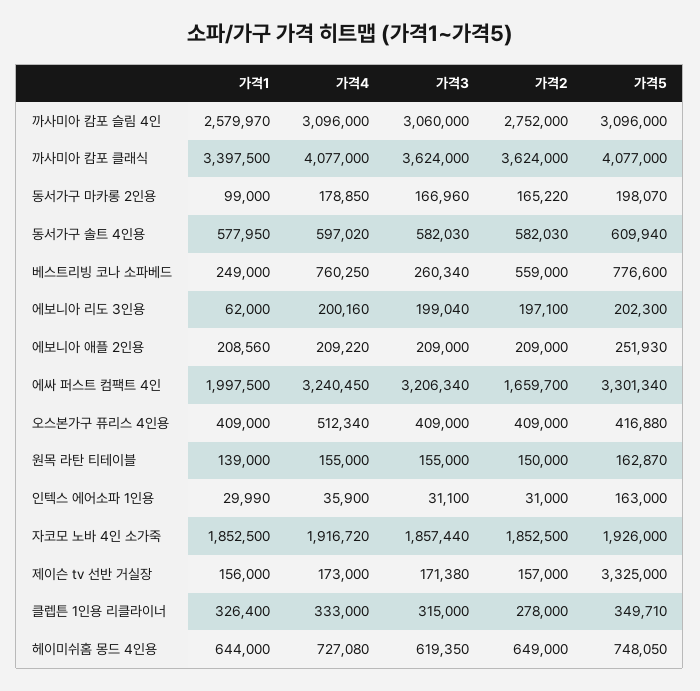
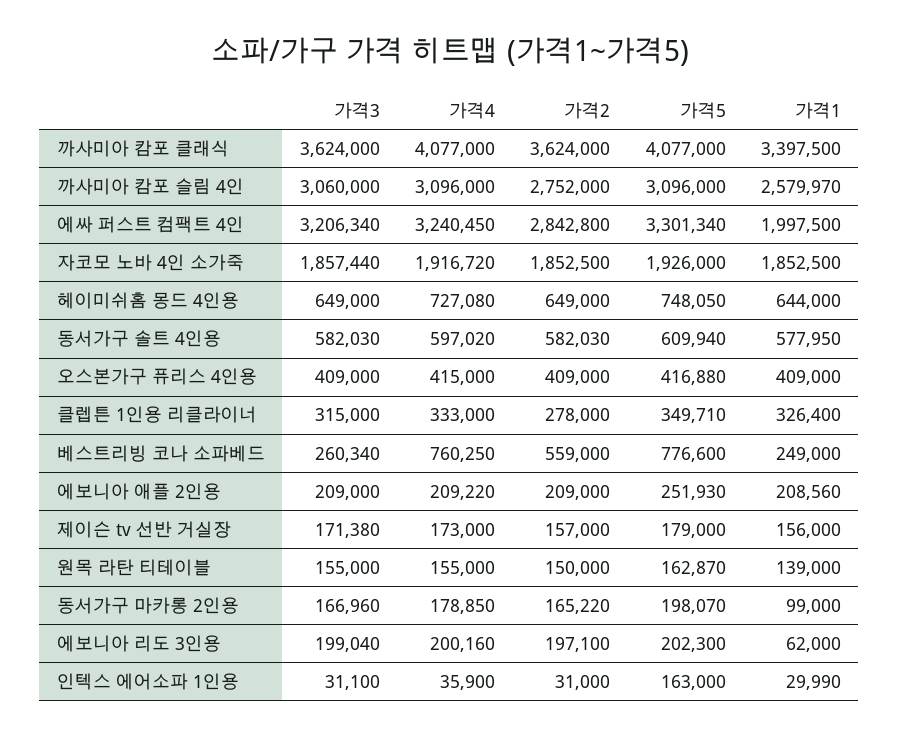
  {
    "가격1": {
      "까사미아 캄포 슬림 4인": 2579970,
      "까사미아 캄포 클래식": 3397500,
      "동서가구 마카롱 2인용": 99000,
      "동서가구 솔트 4인용": 577950,
      "베스트리빙 코나 소파베드": 249000,
      "에보니아 리도 3인용": 62000,
      "에보니아 애플 2인용": 208560,
      "에싸 퍼스트 컴팩트 4인": 1997500,
      "오스본가구 퓨리스 4인용": 409000,
      "원목 라탄 티테이블": 139000,
      "인텍스 에어소파 1인용": 29990,
      "자코모 노바 4인 소가죽": 1852500,
      "제이슨 tv 선반 거실장": 156000,
      "클렙튼 1인용 리클라이너": 326400,
      "헤이미쉬홈 몽드 4인용": 644000
    },
    "가격4": {
      "까사미아 캄포 슬림 4인": 3096000,
      "까사미아 캄포 클래식": 4077000,
      "동서가구 마카롱 2인용": 178850,
      "동서가구 솔트 4인용": 597020,
      "베스트리빙 코나 소파베드": 760250,
      "에보니아 리도 3인용": 200160,
      "에보니아 애플 2인용": 209220,
      "에싸 퍼스트 컴팩트 4인": 3240450,
-     "오스본가구 퓨리스 4인용": 512340,
+     "오스본가구 퓨리스 4인용": 415000,
      "원목 라탄 티테이블": 155000,
      "인텍스 에어소파 1인용": 35900,
      "자코모 노바 4인 소가죽": 1916720,
      "제이슨 tv 선반 거실장": 173000,
      "클렙튼 1인용 리클라이너": 333000,
      "헤이미쉬홈 몽드 4인용": 727080
    },
    "가격3": {
      "까사미아 캄포 슬림 4인": 3060000,
      "까사미아 캄포 클래식": 3624000,
      "동서가구 마카롱 2인용": 166960,
      "동서가구 솔트 4인용": 582030,
      "베스트리빙 코나 소파베드": 260340,
      "에보니아 리도 3인용": 199040,
      "에보니아 애플 2인용": 209000,
      "에싸 퍼스트 컴팩트 4인": 3206340,
      "오스본가구 퓨리스 4인용": 409000,
      "원목 라탄 티테이블": 155000,
      "인텍스 에어소파 1인용": 31100,
      "자코모 노바 4인 소가죽": 1857440,
      "제이슨 tv 선반 거실장": 171380,
      "클렙튼 1인용 리클라이너": 315000,
-     "헤이미쉬홈 몽드 4인용": 619350
+     "헤이미쉬홈 몽드 4인용": 649000
    },
    "가격2": {
      "까사미아 캄포 슬림 4인": 2752000,
      "까사미아 캄포 클래식": 3624000,
      "동서가구 마카롱 2인용": 165220,
      "동서가구 솔트 4인용": 582030,
      "베스트리빙 코나 소파베드": 559000,
      "에보니아 리도 3인용": 197100,
      "에보니아 애플 2인용": 209000,
-     "에싸 퍼스트 컴팩트 4인": 1659700,
+     "에싸 퍼스트 컴팩트 4인": 2842800,
      "오스본가구 퓨리스 4인용": 409000,
      "원목 라탄 티테이블": 150000,
      "인텍스 에어소파 1인용": 31000,
      "자코모 노바 4인 소가죽": 1852500,
      "제이슨 tv 선반 거실장": 157000,
      "클렙튼 1인용 리클라이너": 278000,
      "헤이미쉬홈 몽드 4인용": 649000
    },
    "가격5": {
      "까사미아 캄포 슬림 4인": 3096000,
      "까사미아 캄포 클래식": 4077000,
      "동서가구 마카롱 2인용": 198070,
      "동서가구 솔트 4인용": 609940,
      "베스트리빙 코나 소파베드": 776600,
      "에보니아 리도 3인용": 202300,
      "에보니아 애플 2인용": 251930,
      "에싸 퍼스트 컴팩트 4인": 3301340,
      "오스본가구 퓨리스 4인용": 416880,
      "원목 라탄 티테이블": 162870,
      "인텍스 에어소파 1인용": 163000,
      "자코모 노바 4인 소가죽": 1926000,
-     "제이슨 tv 선반 거실장": 3325000,
+     "제이슨 tv 선반 거실장": 179000,
      "클렙튼 1인용 리클라이너": 349710,
      "헤이미쉬홈 몽드 4인용": 748050
    }
  }

